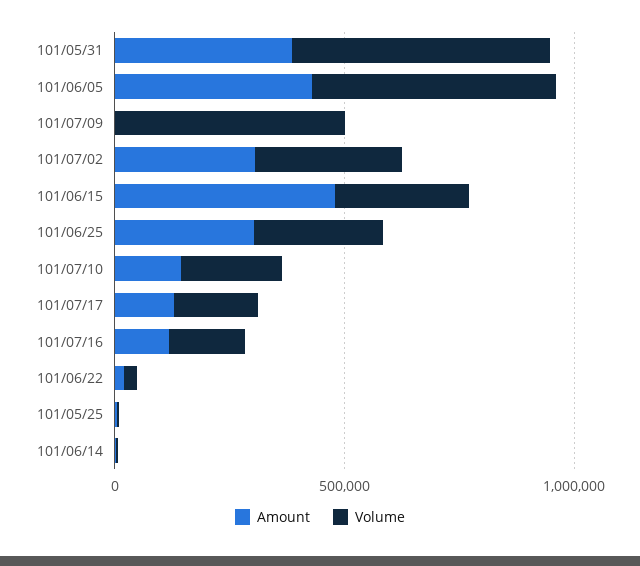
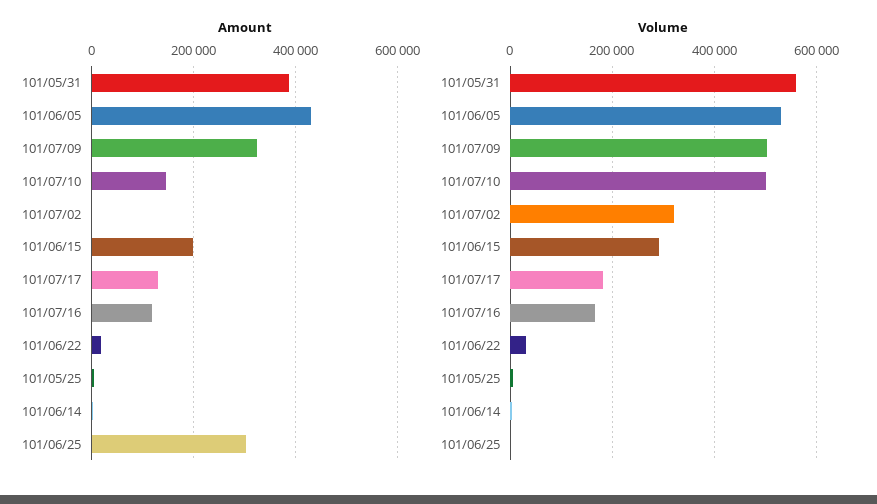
  {
    "Amount": {
      "101/05/31": 380000,
      "101/06/05": 420000,
-     "101/07/09": 0,
+     "101/07/09": 320000,
-     "101/07/02": 300000,
+     "101/07/02": 0,
-     "101/06/15": 500000,
+     "101/06/15": 200000,
      "101/06/25": 300000,
      "101/07/10": 140000,
      "101/07/17": 120000,
      "101/07/16": 120000,
      "101/06/22": 20000,
      "101/05/25": 0,
      "101/06/14": 0
    },
    "Volume": {
      "101/05/31": 560000,
      "101/06/05": 540000,
      "101/07/09": 500000,
      "101/07/02": 320000,
      "101/06/15": 300000,
-     "101/06/25": 300000,
+     "101/06/25": 0,
-     "101/07/10": 200000,
+     "101/07/10": 500000,
      "101/07/17": 180000,
      "101/07/16": 160000,
      "101/06/22": 40000,
      "101/05/25": 0,
      "101/06/14": 0
    }
  }

